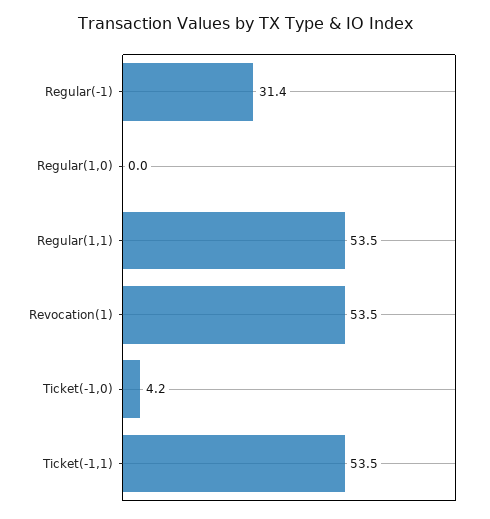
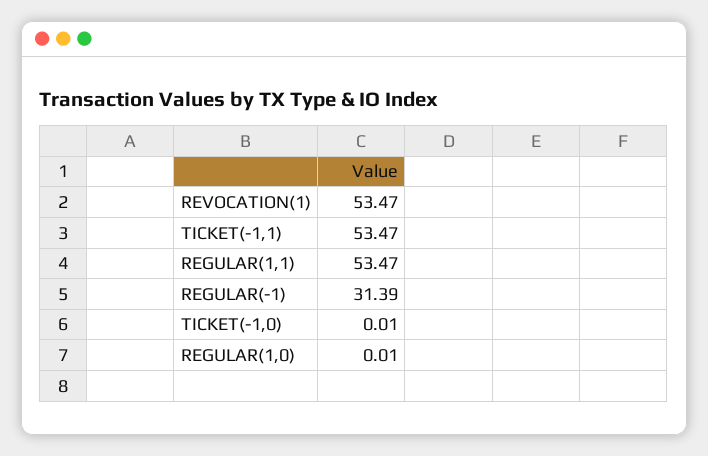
  {
    "Regular(-1)": 31.39,
    "Regular(1,0)": 0.01,
    "Regular(1,1)": 53.47,
    "Revocation(1)": 53.47,
-   "Ticket(-1,0)": 4.2,
+   "Ticket(-1,0)": 0.01,
    "Ticket(-1,1)": 53.47
  }

